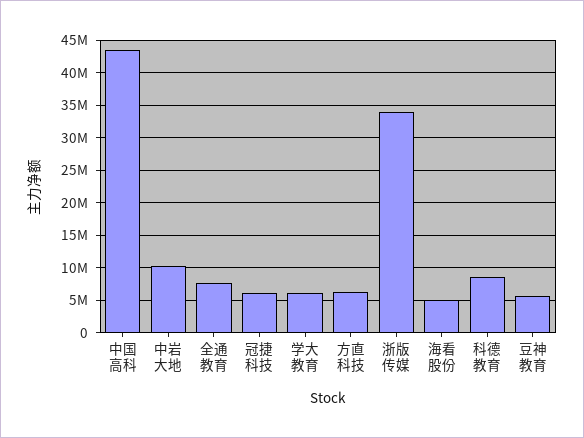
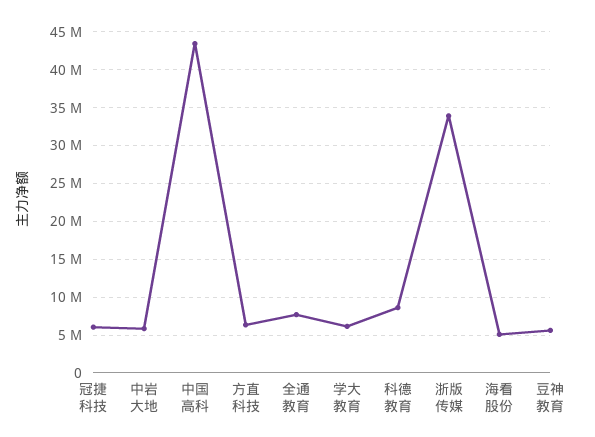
  {
    "中国高科": 43000000,
-   "中岩大地": 10000000,
+   "中岩大地": 6000000,
    "全通教育": 8000000,
    "冠捷科技": 6000000,
    "学大教育": 6000000,
    "方直科技": 6000000,
    "浙版传媒": 34000000,
    "海看股份": 5000000,
    "科德教育": 9000000,
    "豆神教育": 6000000
  }

